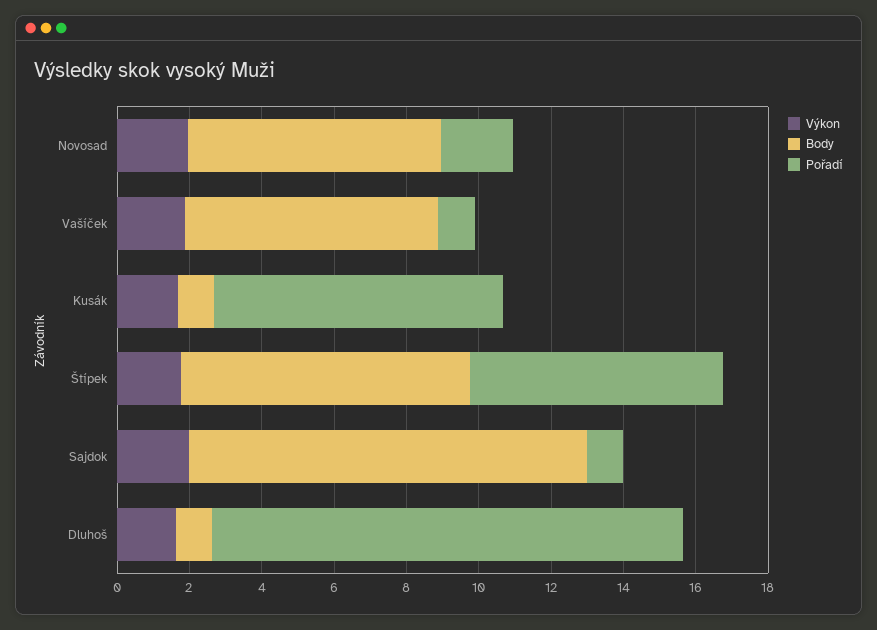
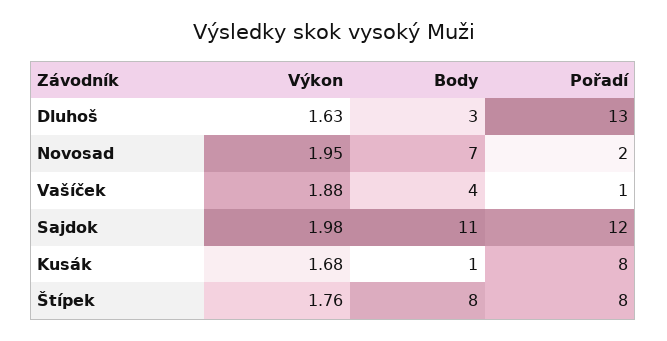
  {
    "Výkon": {
      "Novosad": 1.95,
      "Vašíček": 1.88,
      "Kusák": 1.68,
      "Štípek": 1.76,
      "Sajdok": 1.98,
      "Dluhoš": 1.63
    },
    "Body": {
      "Novosad": 7,
-     "Vašíček": 7,
+     "Vašíček": 4,
      "Kusák": 1,
      "Štípek": 8,
      "Sajdok": 11,
-     "Dluhoš": 1
+     "Dluhoš": 3
    },
    "Pořadí": {
      "Novosad": 2,
      "Vašíček": 1,
      "Kusák": 8,
-     "Štípek": 7,
+     "Štípek": 8,
-     "Sajdok": 1,
+     "Sajdok": 12,
      "Dluhoš": 13
    }
  }

